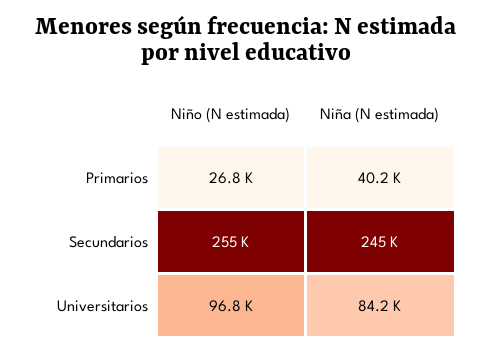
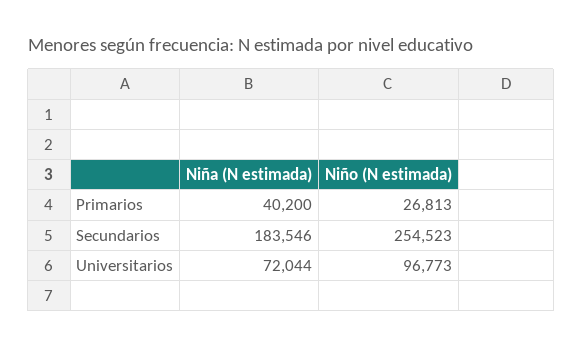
  {
    "Niño (N estimada)": {
      "Primarios": 26813,
      "Secundarios": 254523,
      "Universitarios": 96773
    },
    "Niña (N estimada)": {
      "Primarios": 40200,
-     "Secundarios": 245000,
+     "Secundarios": 183546,
-     "Universitarios": 84200
+     "Universitarios": 72044
    }
  }

